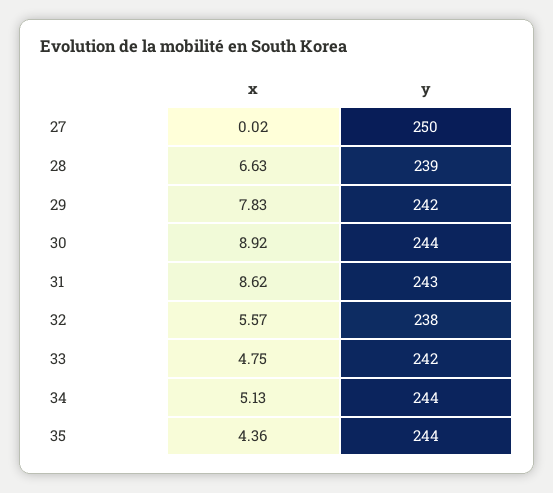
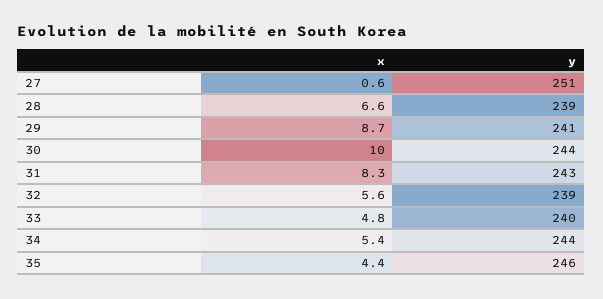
  {
    "x": {
-     "27": 0.02,
+     "27": 0.6,
      "28": 6.63,
-     "29": 7.83,
+     "29": 8.7,
-     "30": 8.92,
+     "30": 10,
-     "31": 8.62,
+     "31": 8.3,
      "32": 5.57,
      "33": 4.75,
-     "34": 5.13,
+     "34": 5.4,
      "35": 4.36
    },
    "y": {
-     "27": 250,
+     "27": 251,
      "28": 239,
-     "29": 242,
+     "29": 241,
      "30": 244,
      "31": 243,
-     "32": 238,
+     "32": 239,
-     "33": 242,
+     "33": 240,
      "34": 244,
-     "35": 244
+     "35": 246
    }
  }

